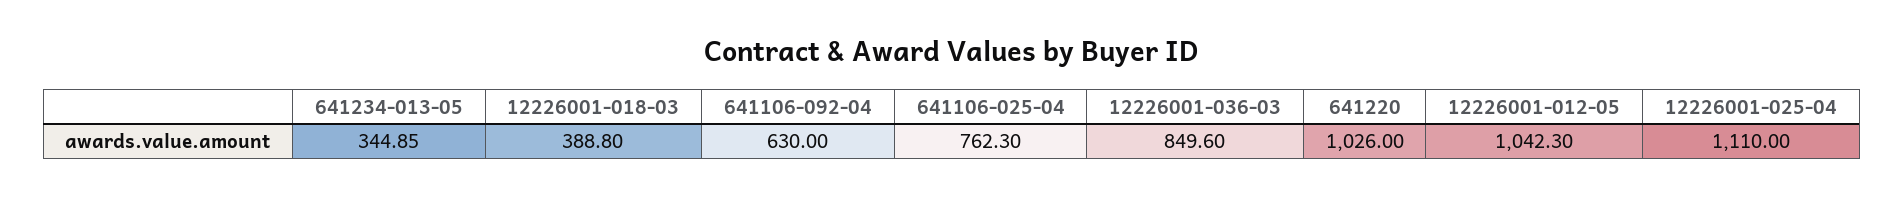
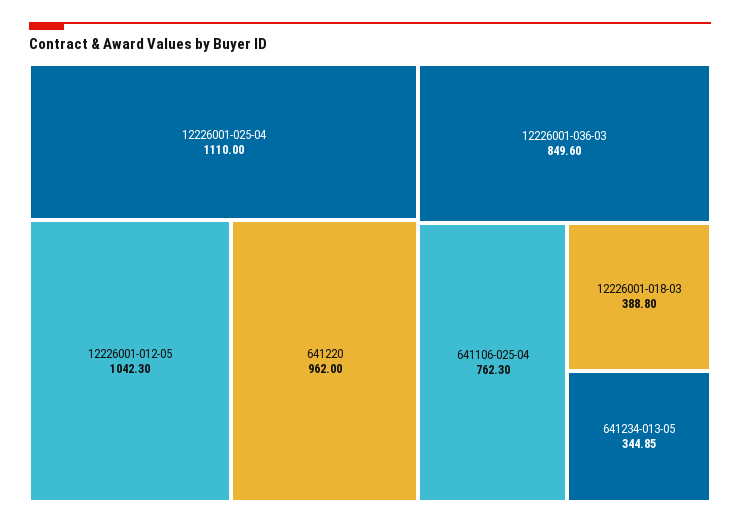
  {
    "641234-013-05": 344.85,
    "12226001-018-03": 388.8,
-   "641106-092-04": 630,
    "641106-025-04": 762.3,
    "12226001-036-03": 849.6,
-   "641220": 1026,
+   "641220": 962,
    "12226001-012-05": 1042.3,
    "12226001-025-04": 1110
  }

